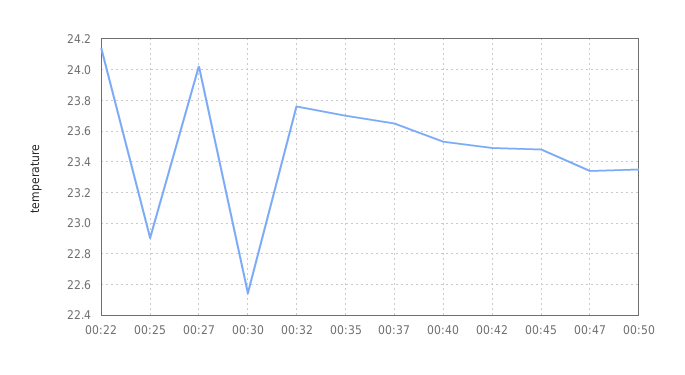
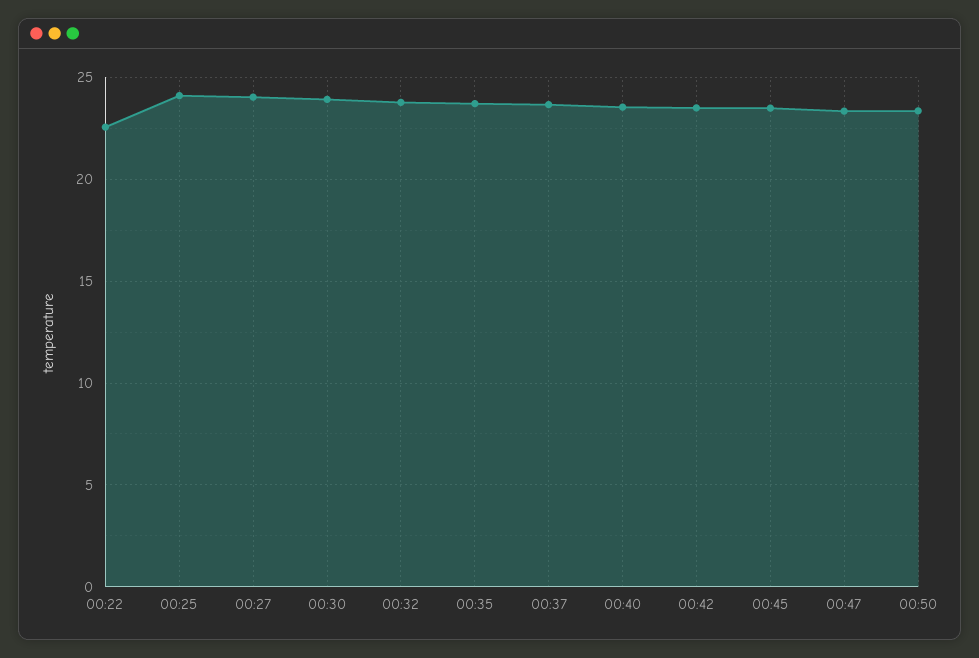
  {
-   "00:22": 24.15,
+   "00:22": 22.5,
-   "00:25": 22.9,
+   "00:25": 24,
    "00:27": 24,
-   "00:30": 22.55,
+   "00:30": 24,
    "00:32": 23.75,
    "00:35": 23.7,
    "00:37": 23.65,
    "00:40": 23.55,
    "00:42": 23.5,
    "00:45": 23.5,
    "00:47": 23.35,
    "00:50": 23.35
  }

